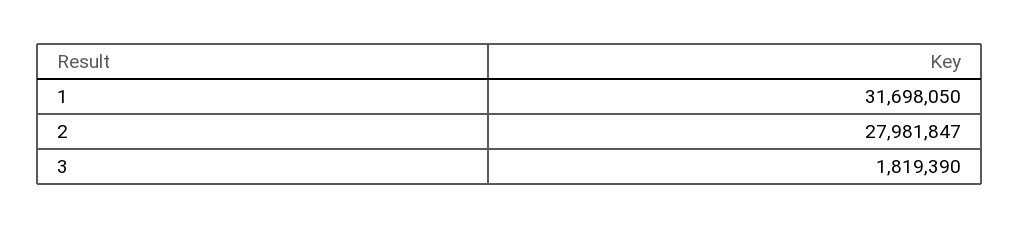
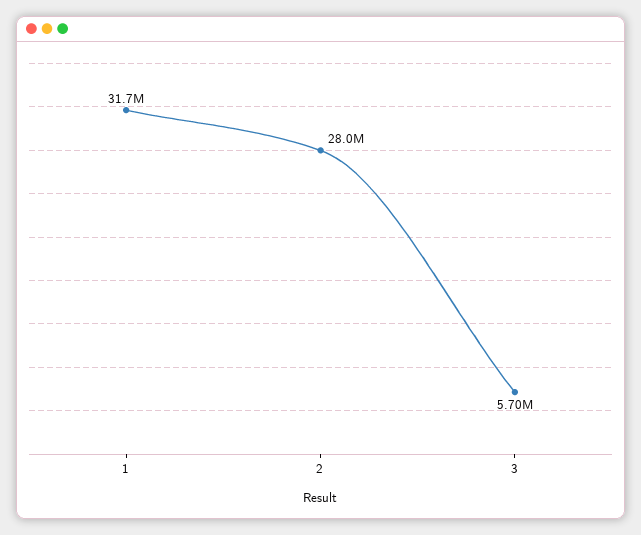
  {
    "1": 31698050,
    "2": 27981847,
-   "3": 1819390
+   "3": 5700000
  }

